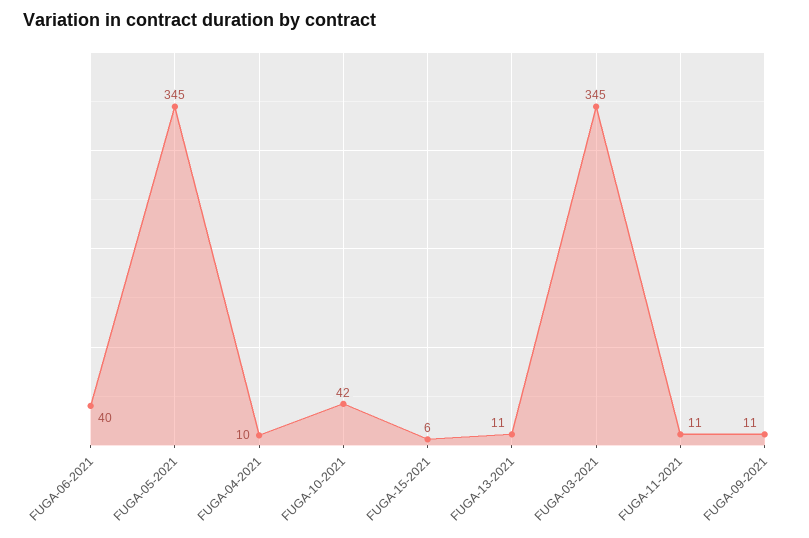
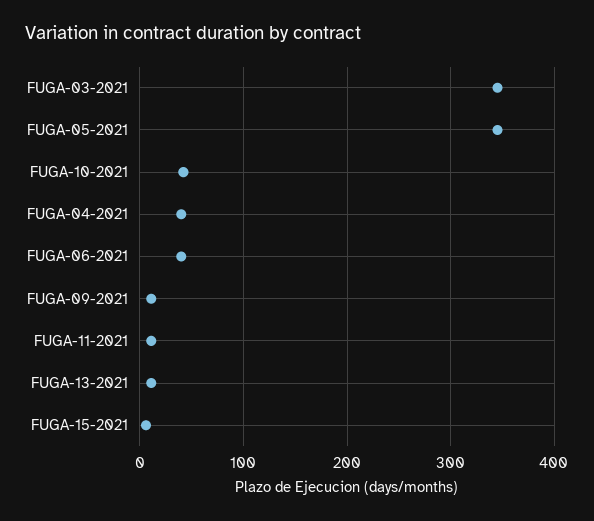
  {
    "FUGA-06-2021": 40,
    "FUGA-05-2021": 345,
-   "FUGA-04-2021": 10,
+   "FUGA-04-2021": 40,
    "FUGA-10-2021": 42,
    "FUGA-15-2021": 6,
    "FUGA-13-2021": 11,
    "FUGA-03-2021": 345,
    "FUGA-11-2021": 11,
    "FUGA-09-2021": 11
  }

